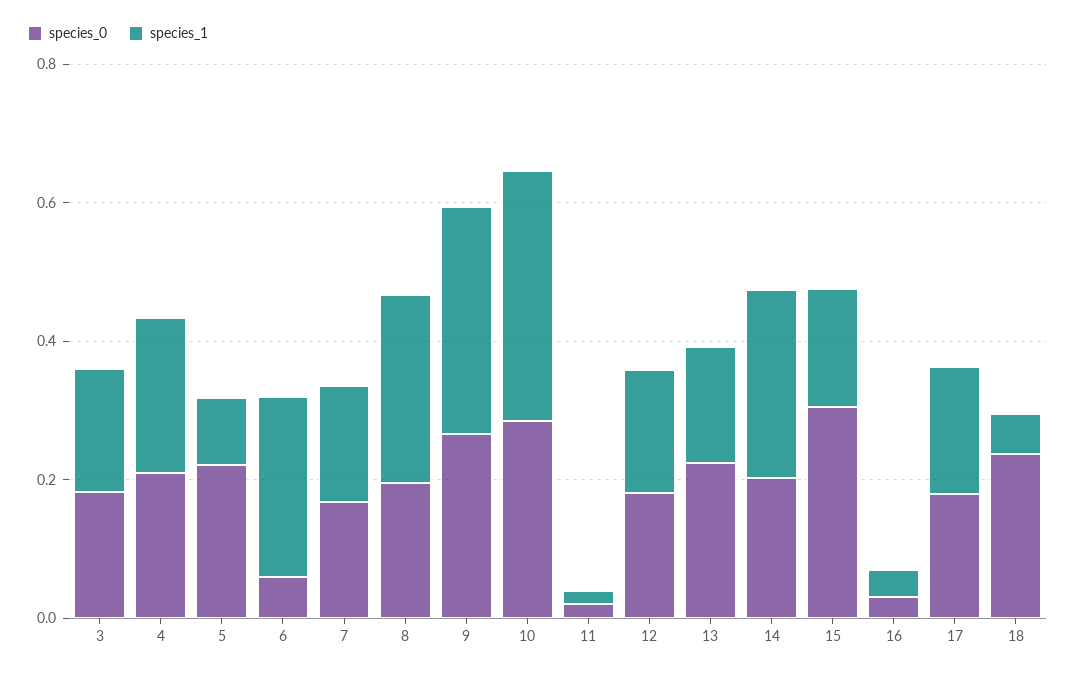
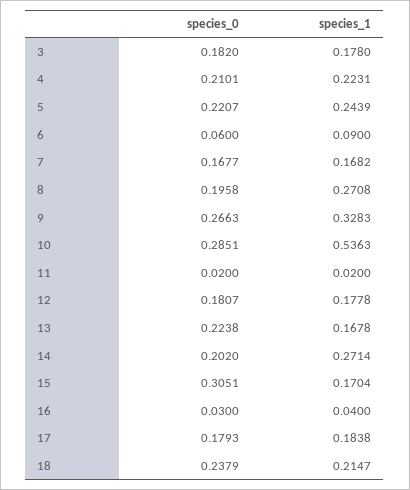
  {
    "species_0": {
      "3": 0.182,
      "4": 0.2101,
      "5": 0.2207,
      "6": 0.06,
      "7": 0.1677,
      "8": 0.1958,
      "9": 0.2663,
      "10": 0.2851,
      "11": 0.02,
      "12": 0.1807,
      "13": 0.2238,
      "14": 0.202,
      "15": 0.3051,
      "16": 0.03,
      "17": 0.1793,
      "18": 0.2379
    },
    "species_1": {
      "3": 0.178,
      "4": 0.2231,
-     "5": 0.1,
+     "5": 0.2439,
-     "6": 0.25,
+     "6": 0.09,
      "7": 0.1682,
      "8": 0.2708,
      "9": 0.3283,
-     "10": 0.35,
+     "10": 0.5363,
      "11": 0.02,
      "12": 0.1778,
      "13": 0.1678,
      "14": 0.2714,
      "15": 0.1704,
      "16": 0.04,
      "17": 0.1838,
-     "18": 0.05
+     "18": 0.2147
    }
  }

